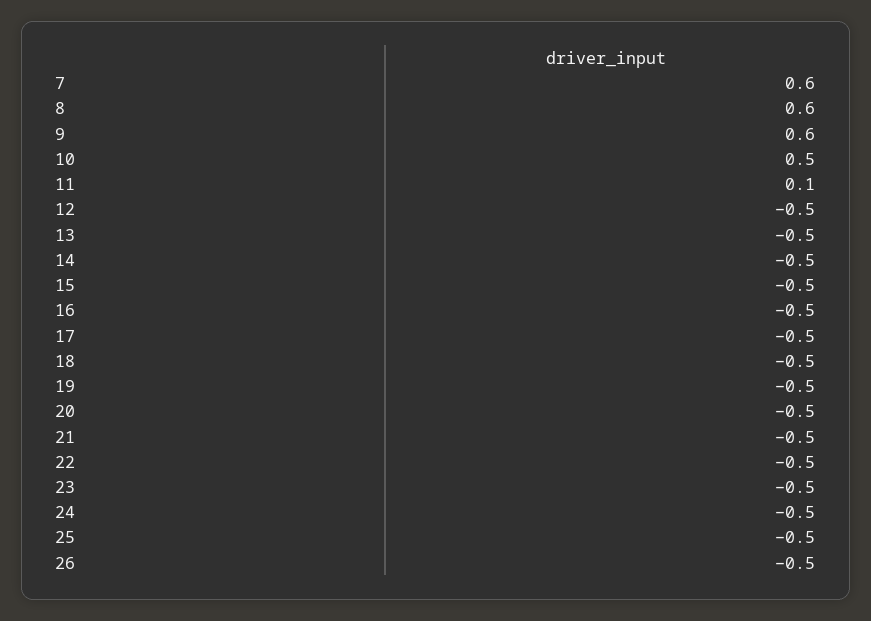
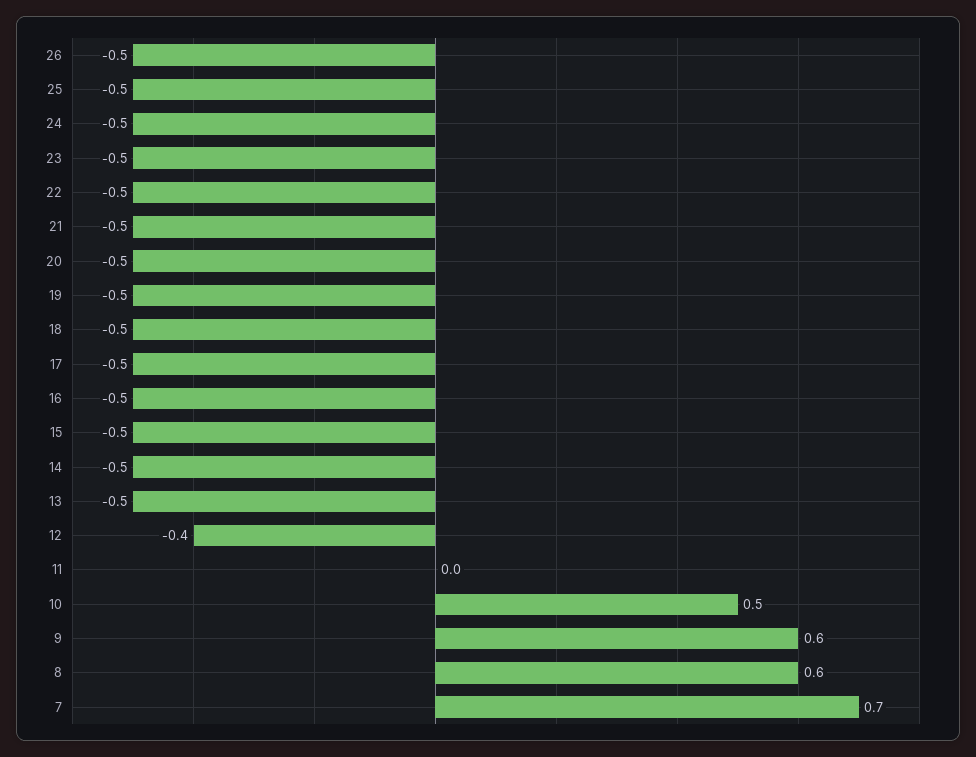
  {
-   "7": 0.6,
+   "7": 0.7,
    "8": 0.6,
    "9": 0.6,
    "10": 0.5,
-   "11": 0.1,
+   "11": 0,
-   "12": -0.5,
+   "12": -0.4,
    "13": -0.5,
    "14": -0.5,
    "15": -0.5,
    "16": -0.5,
    "17": -0.5,
    "18": -0.5,
    "19": -0.5,
    "20": -0.5,
    "21": -0.5,
    "22": -0.5,
    "23": -0.5,
    "24": -0.5,
    "25": -0.5,
    "26": -0.5
  }

